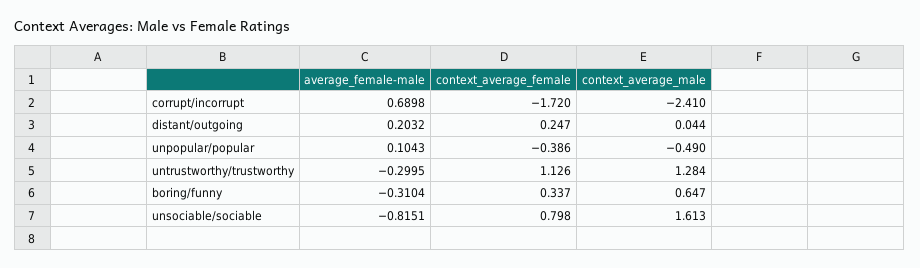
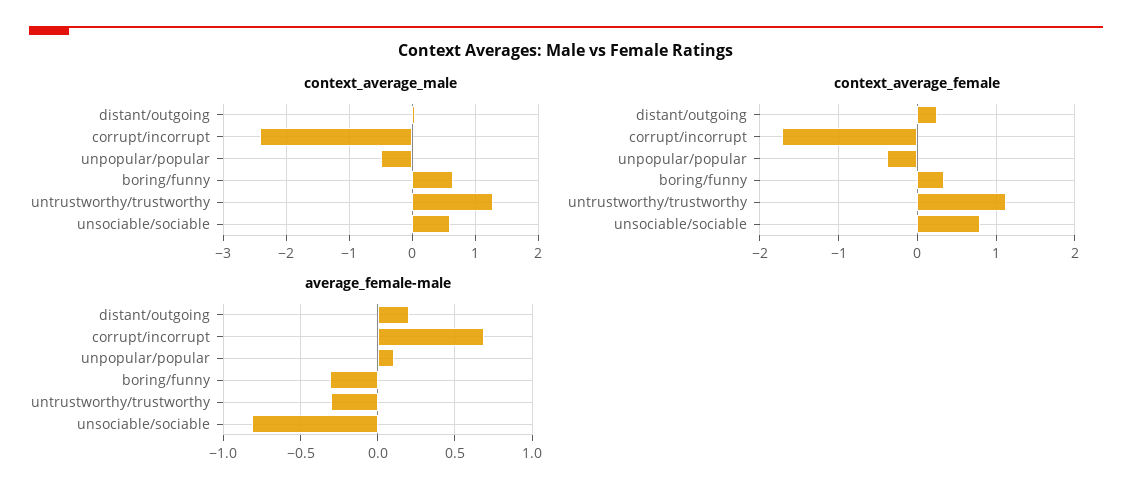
  {
    "average_female-male": {
      "corrupt/incorrupt": 0.6898,
      "distant/outgoing": 0.2032,
      "unpopular/popular": 0.1043,
      "untrustworthy/trustworthy": -0.2995,
      "boring/funny": -0.3104,
      "unsociable/sociable": -0.8151
    },
    "context_average_female": {
      "corrupt/incorrupt": -1.72,
      "distant/outgoing": 0.247,
      "unpopular/popular": -0.386,
      "untrustworthy/trustworthy": 1.126,
      "boring/funny": 0.337,
      "unsociable/sociable": 0.798
    },
    "context_average_male": {
      "corrupt/incorrupt": -2.41,
      "distant/outgoing": 0.044,
      "unpopular/popular": -0.49,
      "untrustworthy/trustworthy": 1.284,
      "boring/funny": 0.647,
-     "unsociable/sociable": 1.613
+     "unsociable/sociable": 0.6
    }
  }

